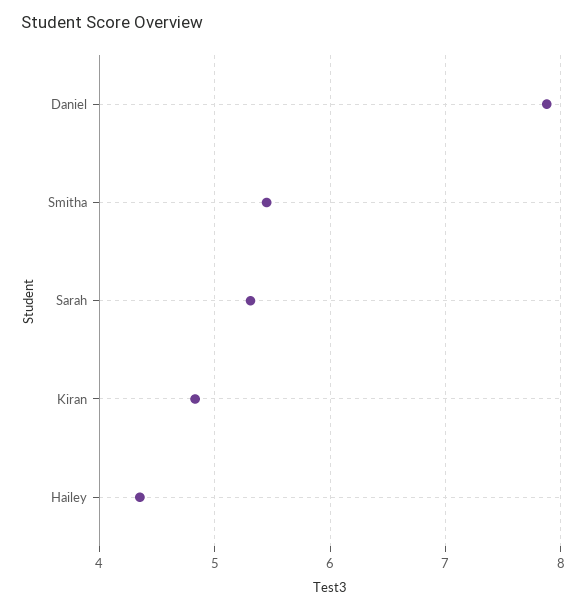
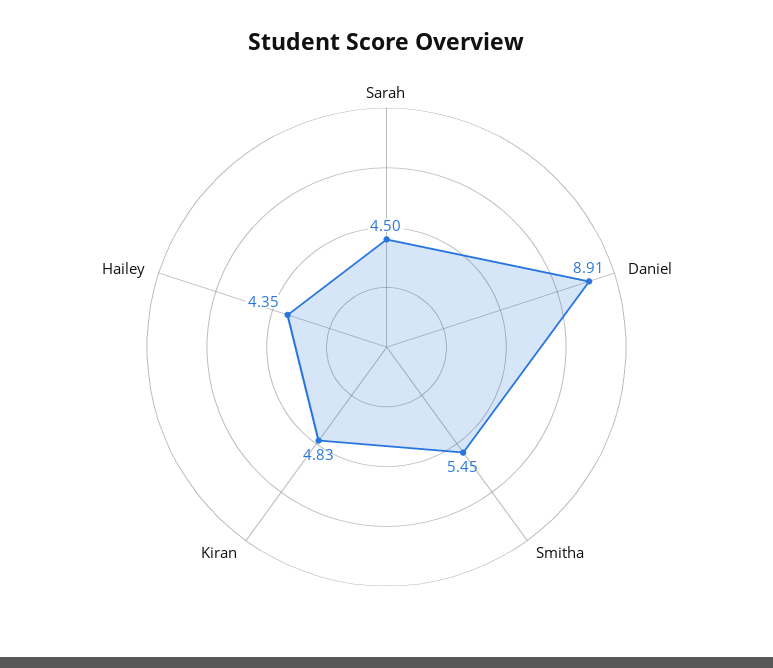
  {
-   "Daniel": 7.9,
+   "Daniel": 8.91,
    "Smitha": 5.45,
-   "Sarah": 5.3,
+   "Sarah": 4.5,
    "Kiran": 4.83,
    "Hailey": 4.35
  }

